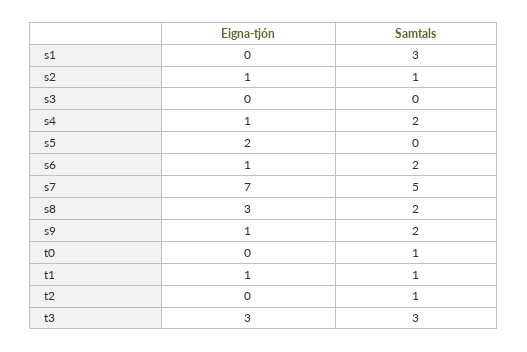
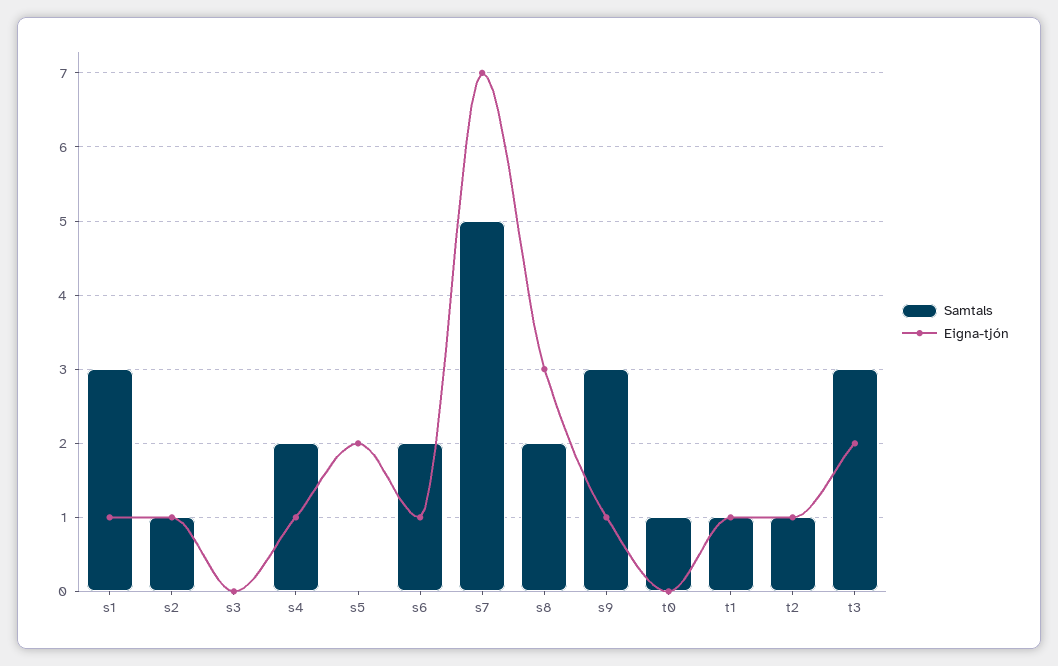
  {
    "Eigna-tjón": {
-     "s1": 0,
+     "s1": 1,
      "s2": 1,
      "s3": 0,
      "s4": 1,
      "s5": 2,
      "s6": 1,
      "s7": 7,
      "s8": 3,
      "s9": 1,
      "t0": 0,
      "t1": 1,
-     "t2": 0,
+     "t2": 1,
-     "t3": 3
+     "t3": 2
    },
    "Samtals": {
      "s1": 3,
      "s2": 1,
      "s3": 0,
      "s4": 2,
      "s5": 0,
      "s6": 2,
      "s7": 5,
      "s8": 2,
-     "s9": 2,
+     "s9": 3,
      "t0": 1,
      "t1": 1,
      "t2": 1,
      "t3": 3
    }
  }

